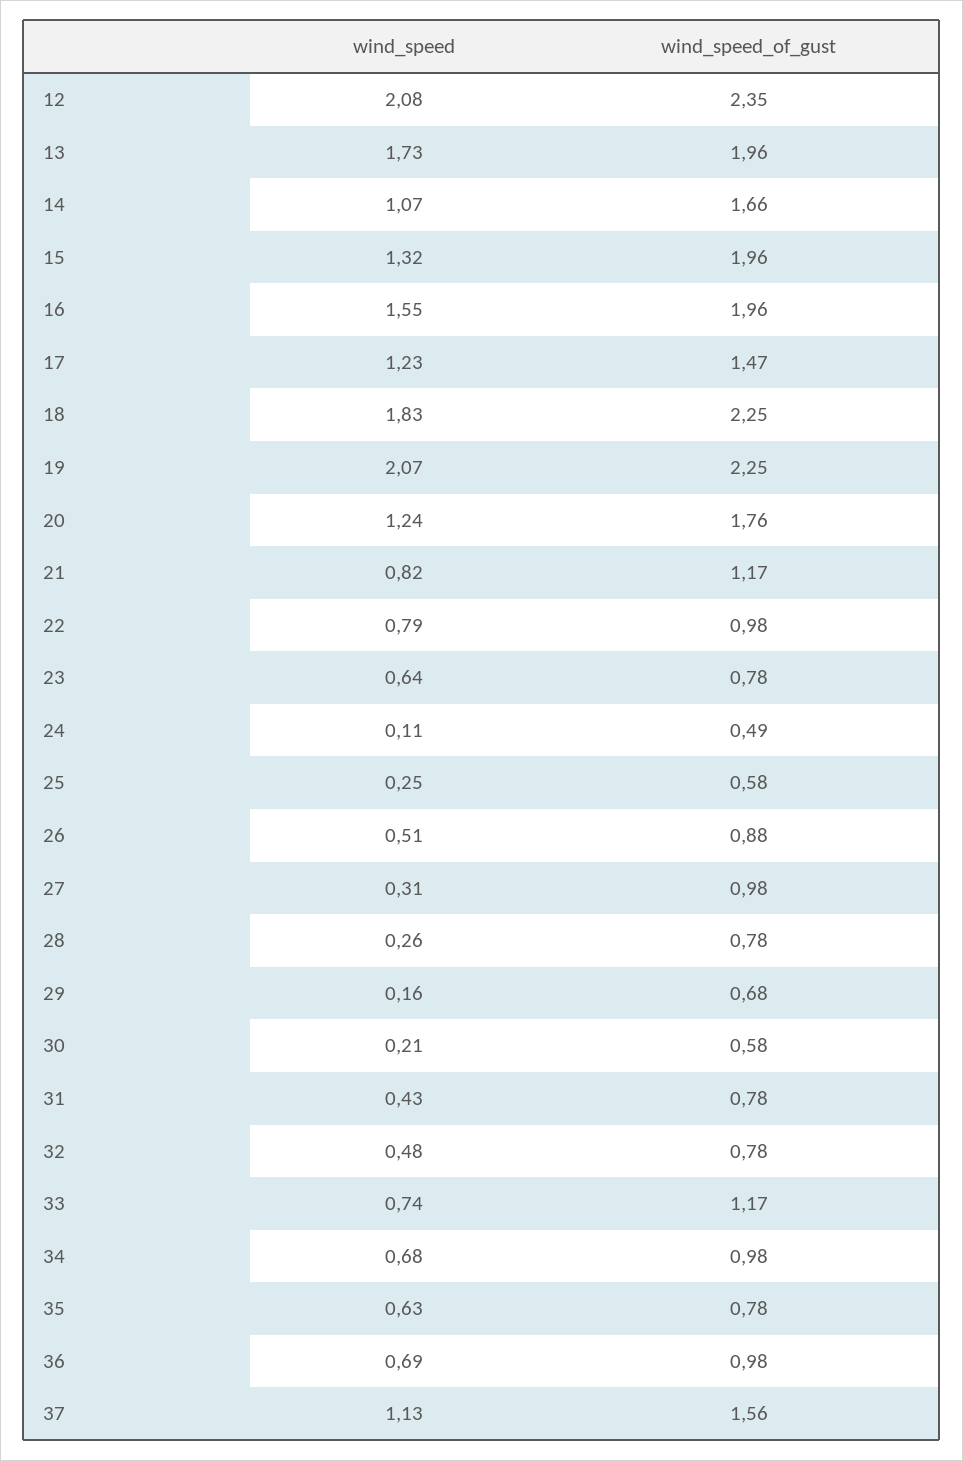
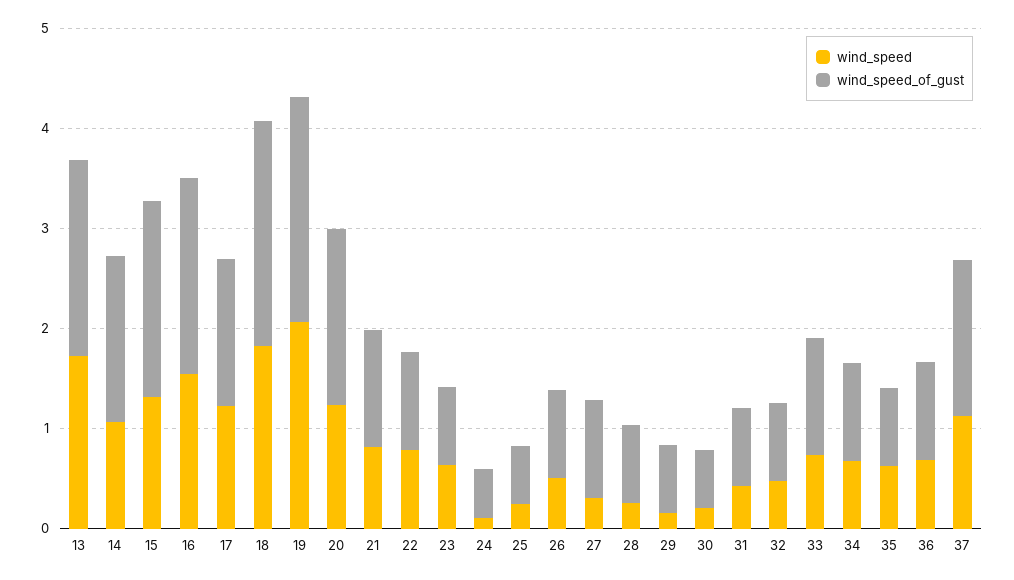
  {
    "wind_speed": {
-     "12": 2.08,
      "13": 1.73,
      "14": 1.07,
      "15": 1.32,
      "16": 1.55,
      "17": 1.23,
      "18": 1.83,
      "19": 2.07,
      "20": 1.24,
      "21": 0.82,
      "22": 0.79,
      "23": 0.64,
      "24": 0.11,
      "25": 0.25,
      "26": 0.51,
      "27": 0.31,
      "28": 0.26,
      "29": 0.16,
      "30": 0.21,
      "31": 0.43,
      "32": 0.48,
      "33": 0.74,
      "34": 0.68,
      "35": 0.63,
      "36": 0.69,
      "37": 1.13
    },
    "wind_speed_of_gust": {
-     "12": 2.35,
      "13": 1.96,
      "14": 1.66,
      "15": 1.96,
      "16": 1.96,
      "17": 1.47,
      "18": 2.25,
      "19": 2.25,
      "20": 1.76,
      "21": 1.17,
      "22": 0.98,
      "23": 0.78,
      "24": 0.49,
      "25": 0.58,
      "26": 0.88,
      "27": 0.98,
      "28": 0.78,
      "29": 0.68,
      "30": 0.58,
      "31": 0.78,
      "32": 0.78,
      "33": 1.17,
      "34": 0.98,
      "35": 0.78,
      "36": 0.98,
      "37": 1.56
    }
  }

